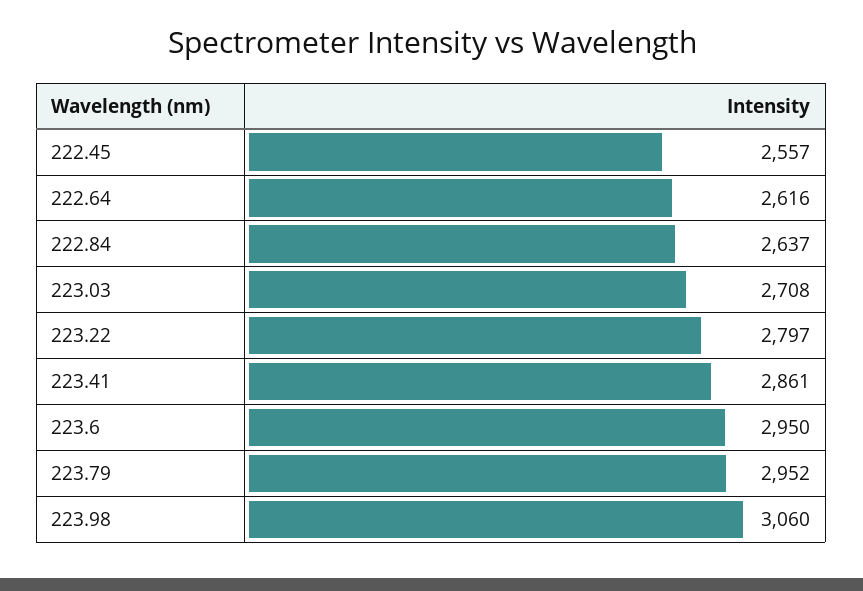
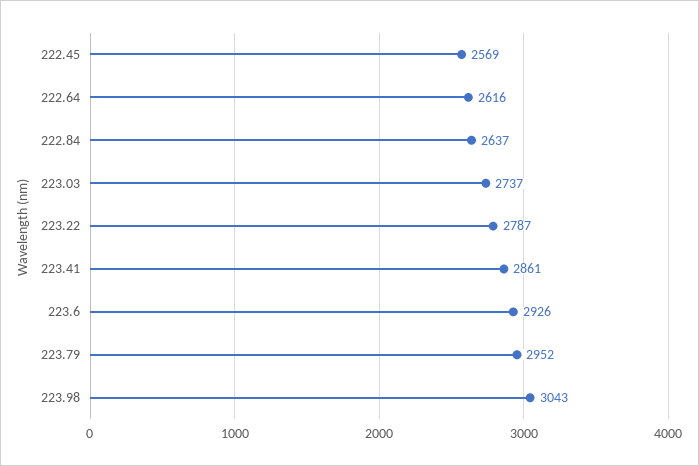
  {
-   "222.45": 2557,
+   "222.45": 2569,
    "222.64": 2616,
    "222.84": 2637,
-   "223.03": 2708,
+   "223.03": 2737,
-   "223.22": 2797,
+   "223.22": 2787,
    "223.41": 2861,
-   "223.6": 2950,
+   "223.6": 2926,
    "223.79": 2952,
-   "223.98": 3060
+   "223.98": 3043
  }

